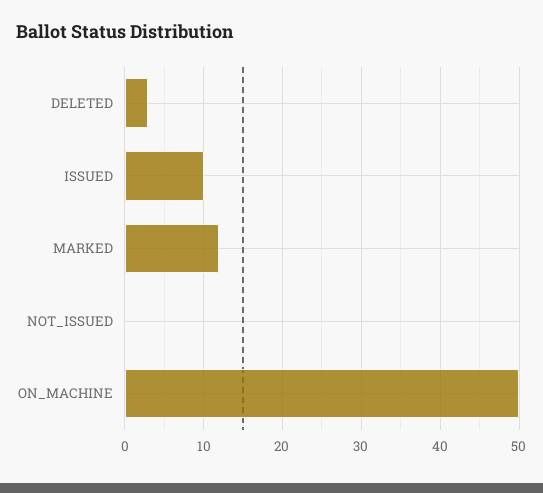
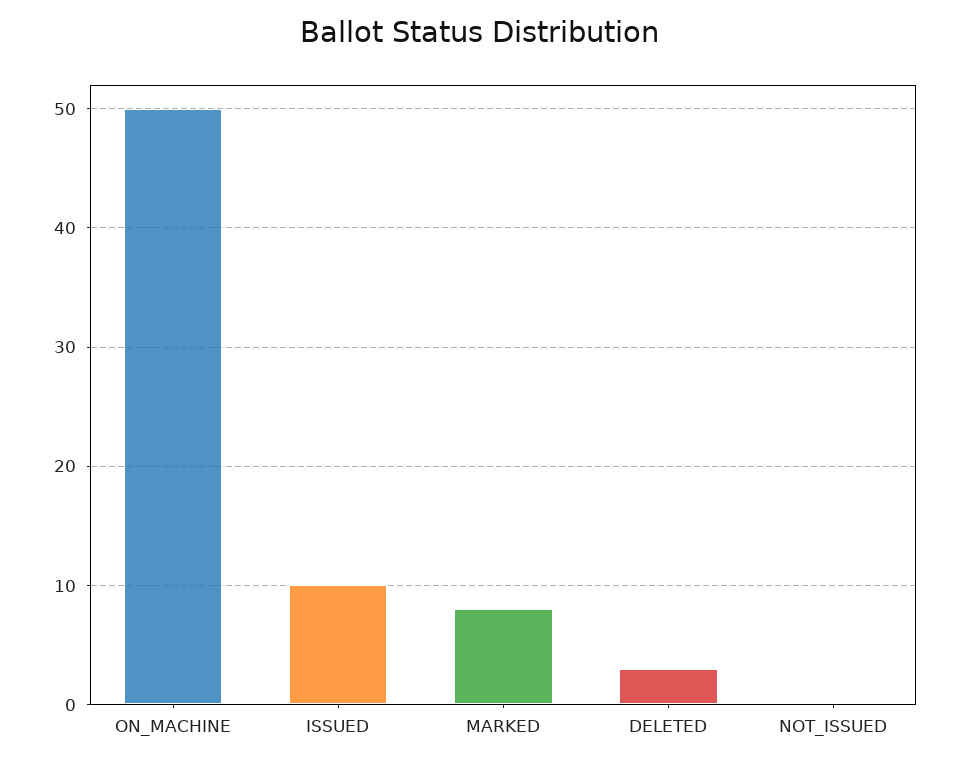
  {
    "DELETED": 3,
    "ISSUED": 10,
-   "MARKED": 12,
+   "MARKED": 8,
    "NOT_ISSUED": 0,
    "ON_MACHINE": 50
  }

